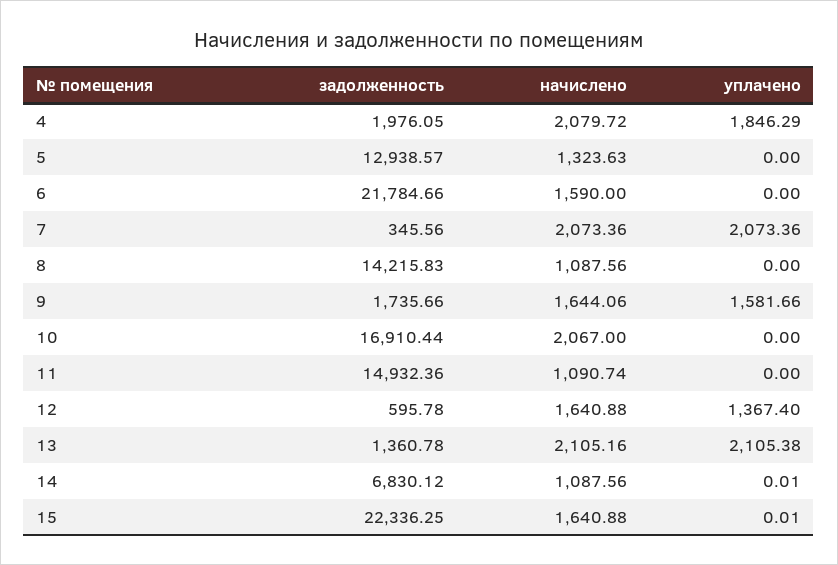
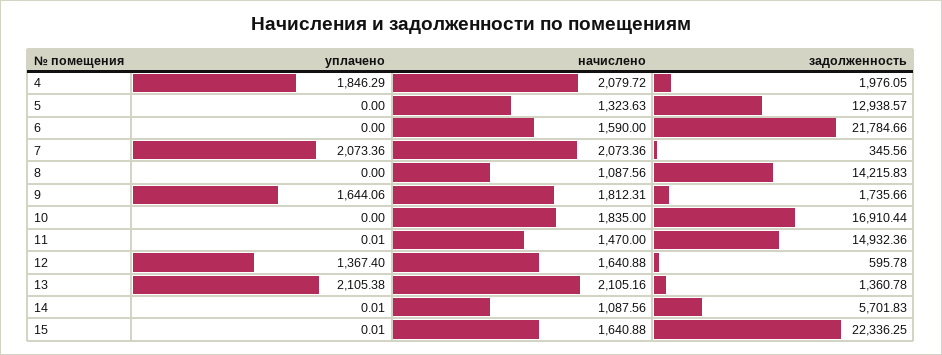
  {
    "задолженность": {
      "4": 1976.05,
      "5": 12938.57,
      "6": 21784.66,
      "7": 345.56,
      "8": 14215.83,
      "9": 1735.66,
      "10": 16910.44,
      "11": 14932.36,
      "12": 595.78,
      "13": 1360.78,
-     "14": 6830.12,
+     "14": 5701.83,
      "15": 22336.25
    },
    "начислено": {
      "4": 2079.72,
      "5": 1323.63,
      "6": 1590,
      "7": 2073.36,
      "8": 1087.56,
-     "9": 1644.06,
+     "9": 1812.31,
-     "10": 2067,
+     "10": 1835,
-     "11": 1090.74,
+     "11": 1470,
      "12": 1640.88,
      "13": 2105.16,
      "14": 1087.56,
      "15": 1640.88
    },
    "уплачено": {
      "4": 1846.29,
      "5": 0,
      "6": 0,
      "7": 2073.36,
      "8": 0,
-     "9": 1581.66,
+     "9": 1644.06,
      "10": 0,
-     "11": 0,
+     "11": 0.01,
      "12": 1367.4,
      "13": 2105.38,
      "14": 0.01,
      "15": 0.01
    }
  }

